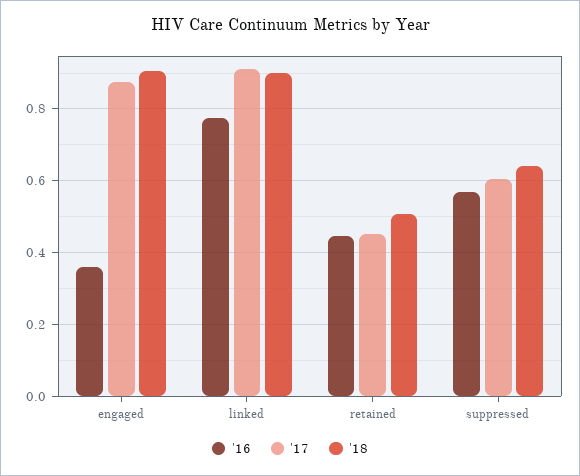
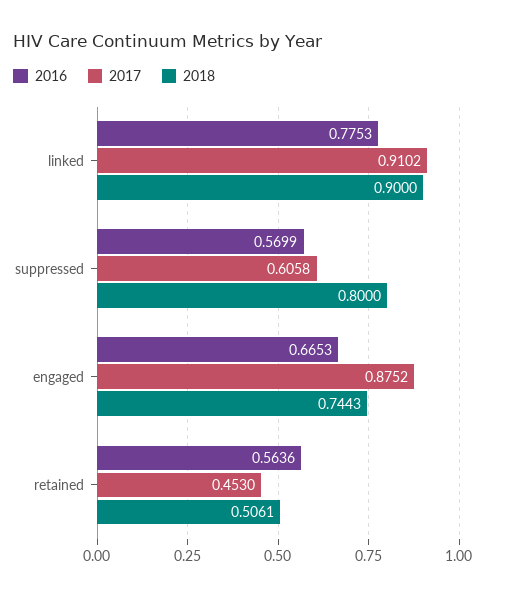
  {
    "'16": {
-     "engaged": 0.36,
+     "engaged": 0.6653,
      "linked": 0.7753,
-     "retained": 0.44,
+     "retained": 0.5636,
      "suppressed": 0.5699
    },
    "'17": {
      "engaged": 0.8752,
      "linked": 0.9102,
      "retained": 0.453,
      "suppressed": 0.6058
    },
    "'18": {
-     "engaged": 0.9,
+     "engaged": 0.7443,
      "linked": 0.9,
      "retained": 0.5061,
-     "suppressed": 0.64
+     "suppressed": 0.8
    }
  }

